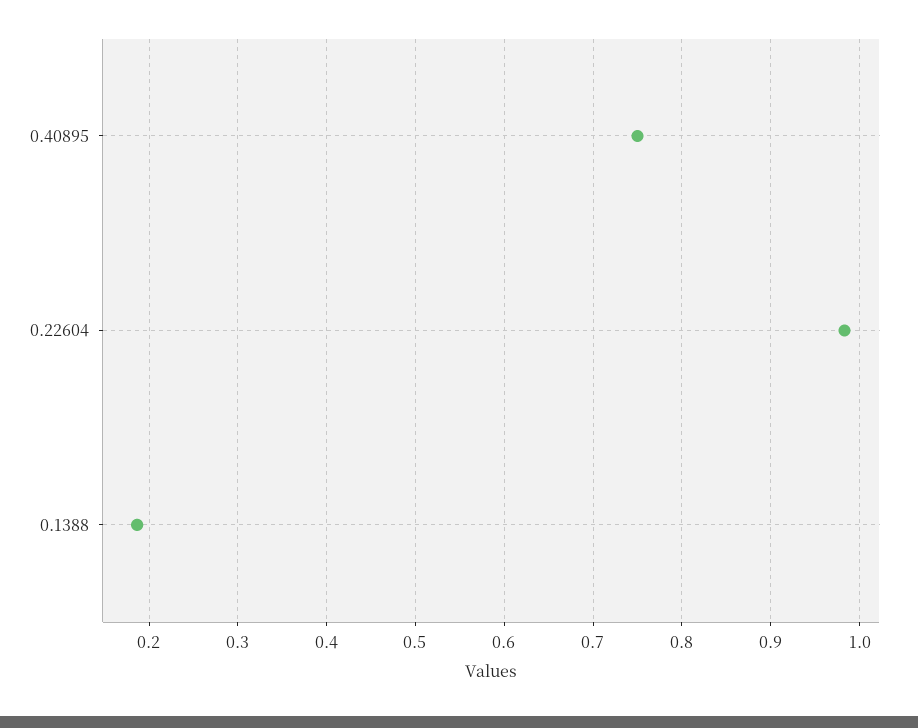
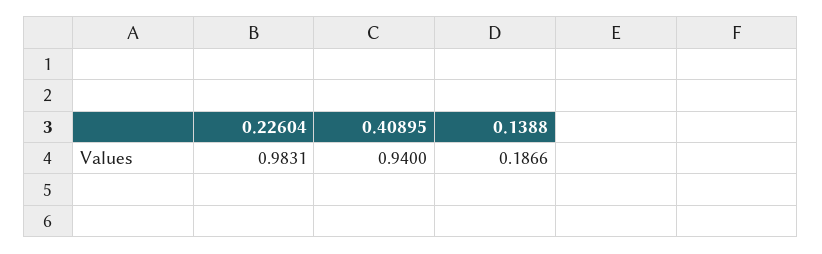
  {
-   "0.40895": 0.75,
+   "0.40895": 0.94,
    "0.22604": 0.9831,
    "0.1388": 0.1866
  }

